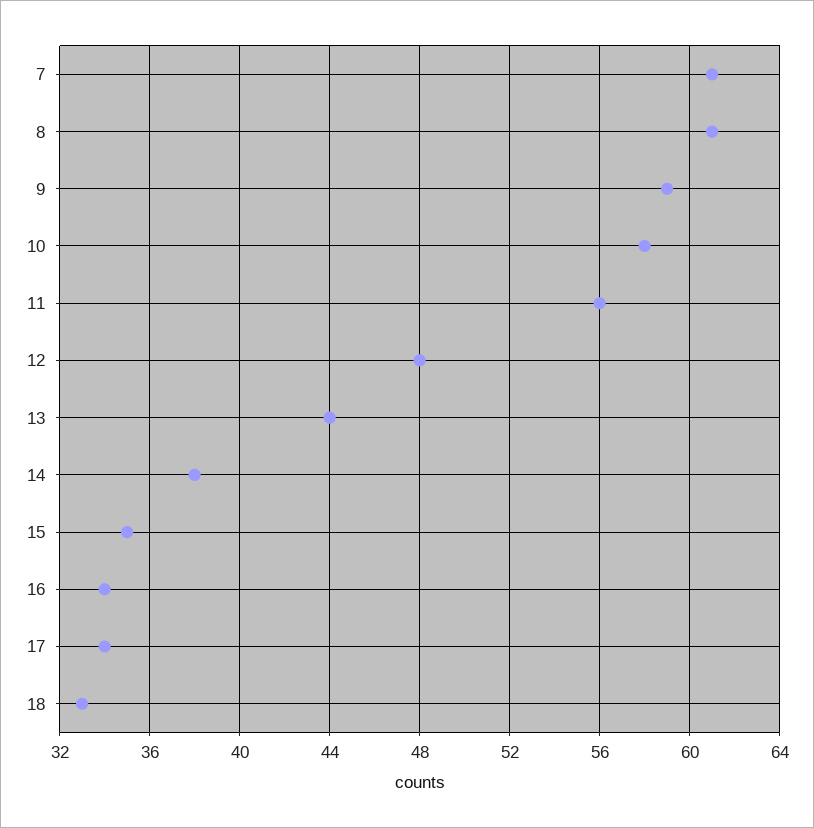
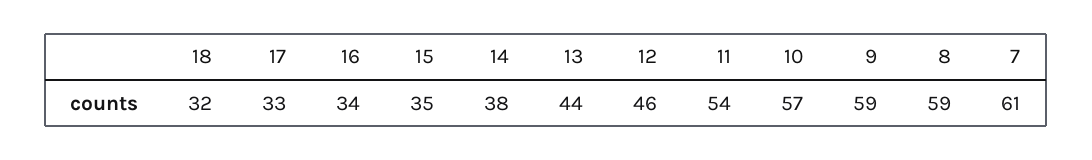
  {
    "7": 61,
-   "8": 61,
+   "8": 59,
    "9": 59,
-   "10": 58,
+   "10": 57,
-   "11": 56,
+   "11": 54,
-   "12": 48,
+   "12": 46,
    "13": 44,
    "14": 38,
    "15": 35,
    "16": 34,
-   "17": 34,
+   "17": 33,
-   "18": 33
+   "18": 32
  }

